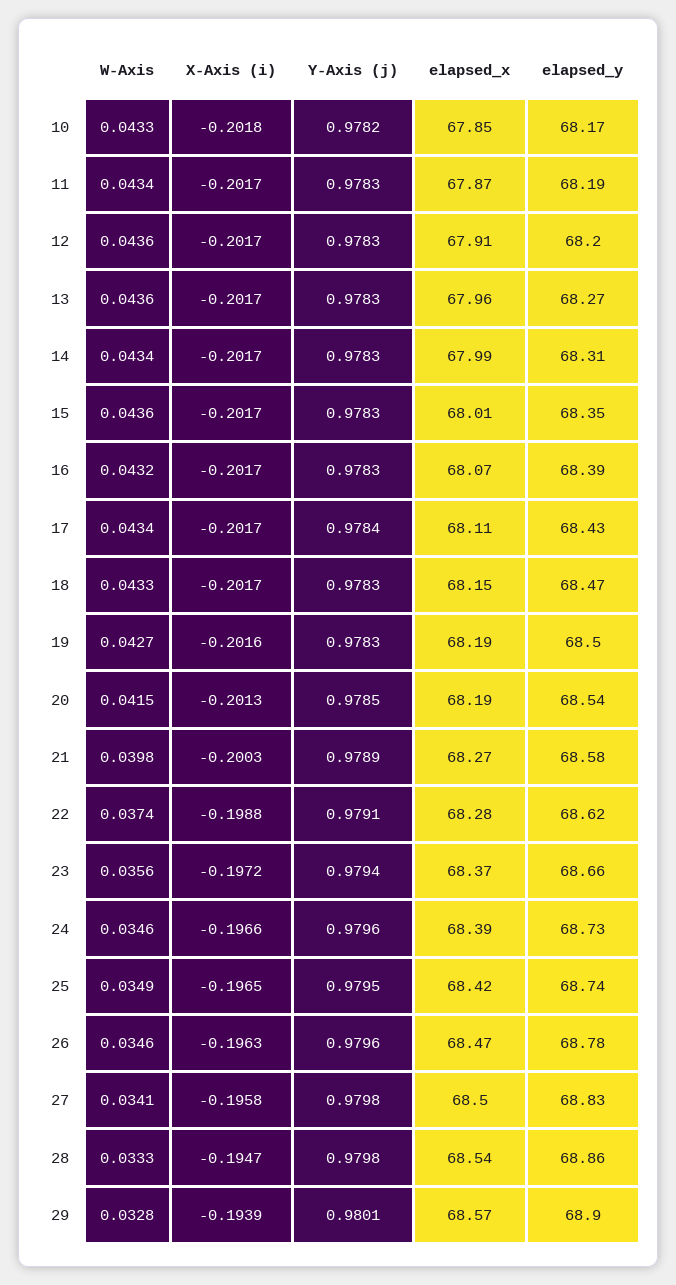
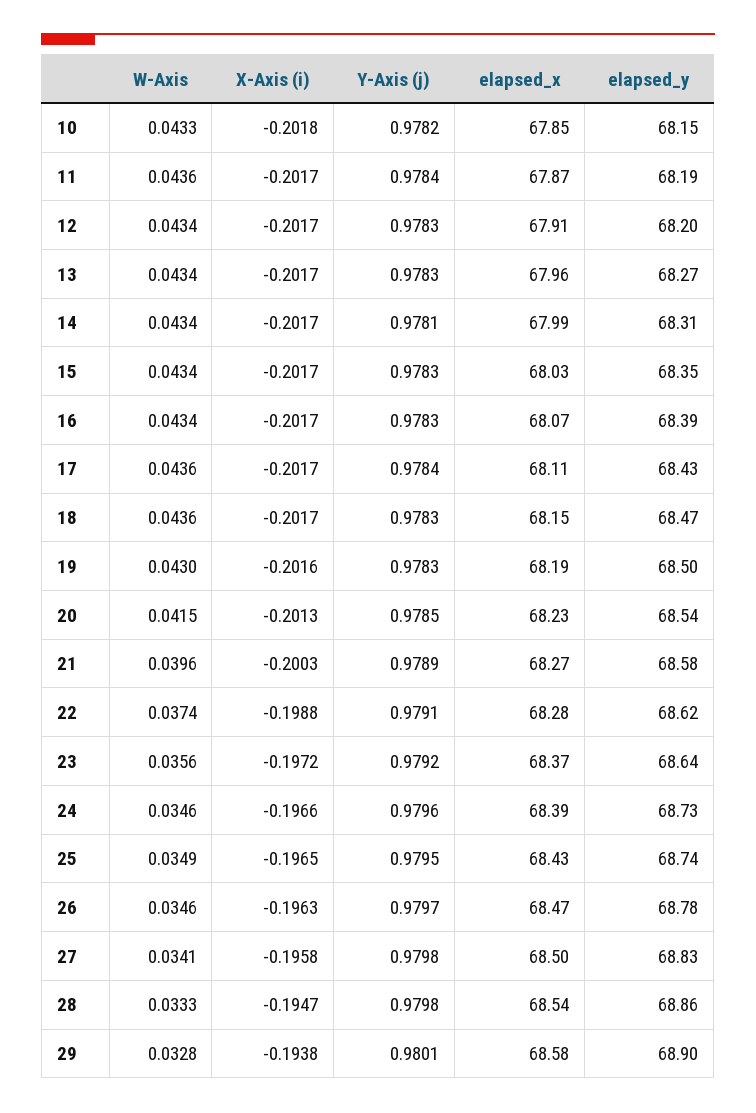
  {
    "W-Axis": {
      "10": 0.0433,
-     "11": 0.0434,
+     "11": 0.0436,
-     "12": 0.0436,
+     "12": 0.0434,
-     "13": 0.0436,
+     "13": 0.0434,
      "14": 0.0434,
-     "15": 0.0436,
+     "15": 0.0434,
-     "16": 0.0432,
+     "16": 0.0434,
-     "17": 0.0434,
+     "17": 0.0436,
-     "18": 0.0433,
+     "18": 0.0436,
-     "19": 0.0427,
+     "19": 0.043,
      "20": 0.0415,
-     "21": 0.0398,
+     "21": 0.0396,
      "22": 0.0374,
      "23": 0.0356,
      "24": 0.0346,
      "25": 0.0349,
      "26": 0.0346,
      "27": 0.0341,
      "28": 0.0333,
      "29": 0.0328
    },
    "X-Axis (i)": {
      "10": -0.2018,
      "11": -0.2017,
      "12": -0.2017,
      "13": -0.2017,
      "14": -0.2017,
      "15": -0.2017,
      "16": -0.2017,
      "17": -0.2017,
      "18": -0.2017,
      "19": -0.2016,
      "20": -0.2013,
      "21": -0.2003,
      "22": -0.1988,
      "23": -0.1972,
      "24": -0.1966,
      "25": -0.1965,
      "26": -0.1963,
      "27": -0.1958,
      "28": -0.1947,
-     "29": -0.1939
+     "29": -0.1938
    },
    "Y-Axis (j)": {
      "10": 0.9782,
-     "11": 0.9783,
+     "11": 0.9784,
      "12": 0.9783,
      "13": 0.9783,
-     "14": 0.9783,
+     "14": 0.9781,
      "15": 0.9783,
      "16": 0.9783,
      "17": 0.9784,
      "18": 0.9783,
      "19": 0.9783,
      "20": 0.9785,
      "21": 0.9789,
      "22": 0.9791,
-     "23": 0.9794,
+     "23": 0.9792,
      "24": 0.9796,
      "25": 0.9795,
-     "26": 0.9796,
+     "26": 0.9797,
      "27": 0.9798,
      "28": 0.9798,
      "29": 0.9801
    },
    "elapsed_x": {
      "10": 67.85,
      "11": 67.87,
      "12": 67.91,
      "13": 67.96,
      "14": 67.99,
-     "15": 68.01,
+     "15": 68.03,
      "16": 68.07,
      "17": 68.11,
      "18": 68.15,
      "19": 68.19,
-     "20": 68.19,
+     "20": 68.23,
      "21": 68.27,
      "22": 68.28,
      "23": 68.37,
      "24": 68.39,
-     "25": 68.42,
+     "25": 68.43,
      "26": 68.47,
      "27": 68.5,
      "28": 68.54,
-     "29": 68.57
+     "29": 68.58
    },
    "elapsed_y": {
-     "10": 68.17,
+     "10": 68.15,
      "11": 68.19,
      "12": 68.2,
      "13": 68.27,
      "14": 68.31,
      "15": 68.35,
      "16": 68.39,
      "17": 68.43,
      "18": 68.47,
      "19": 68.5,
      "20": 68.54,
      "21": 68.58,
      "22": 68.62,
-     "23": 68.66,
+     "23": 68.64,
      "24": 68.73,
      "25": 68.74,
      "26": 68.78,
      "27": 68.83,
      "28": 68.86,
      "29": 68.9
    }
  }

